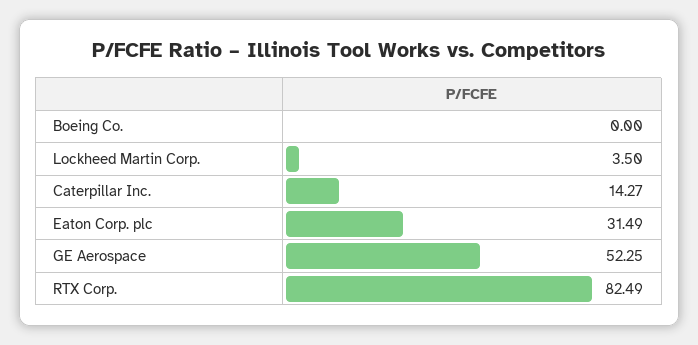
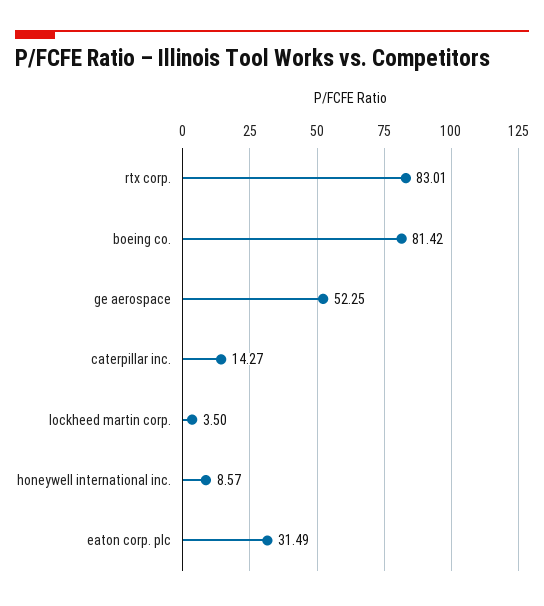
  {
-   "Boeing Co.": 0,
+   "Boeing Co.": 81.42,
    "Lockheed Martin Corp.": 3.5,
    "Caterpillar Inc.": 14.27,
    "Eaton Corp. plc": 31.49,
    "GE Aerospace": 52.25,
-   "RTX Corp.": 82.49
+   "RTX Corp.": 83.01,
+   "honeywell international inc.": 8.57
  }

